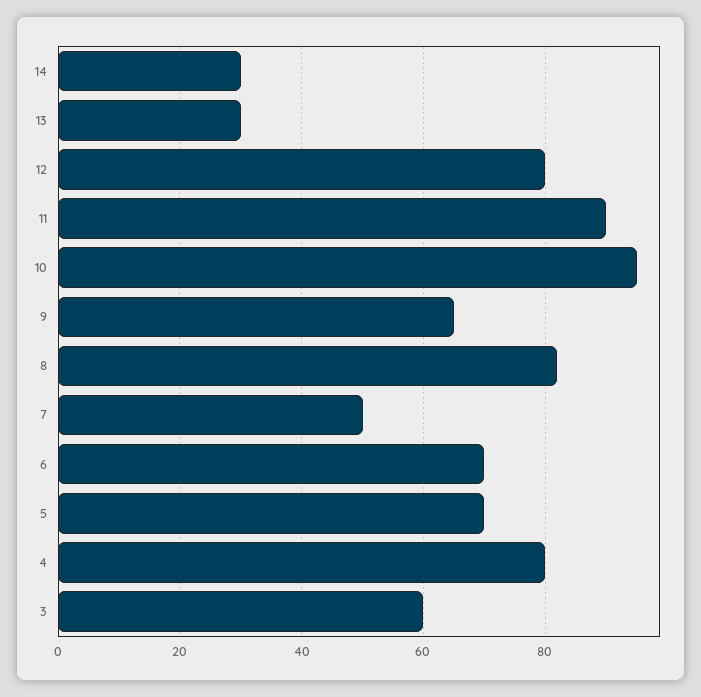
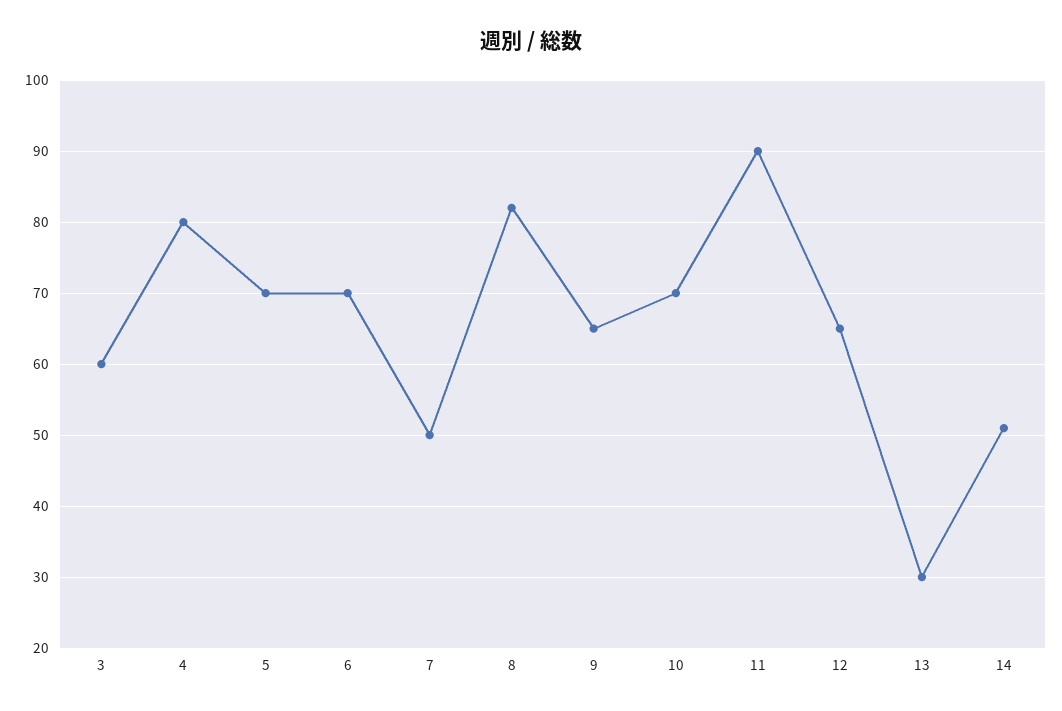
  {
-   "14": 30,
+   "14": 51,
    "13": 30,
-   "12": 80,
+   "12": 65,
    "11": 90,
-   "10": 95,
+   "10": 70,
    "9": 65,
    "8": 82,
    "7": 50,
    "6": 70,
    "5": 70,
    "4": 80,
    "3": 60
  }

